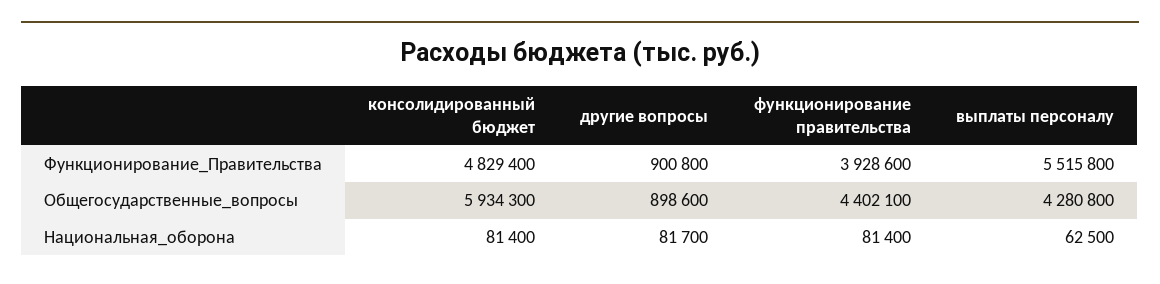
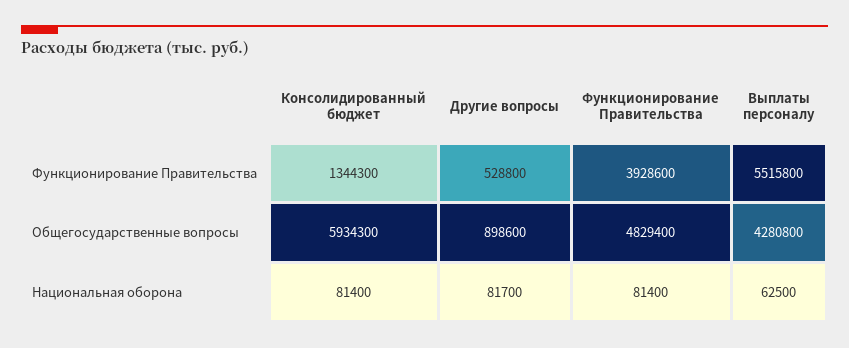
  {
    "консолидированный бюджет": {
-     "Функционирование_Правительства": 4829400,
+     "Функционирование_Правительства": 1344300,
      "Общегосударственные_вопросы": 5934300,
      "Национальная_оборона": 81400
    },
    "другие вопросы": {
-     "Функционирование_Правительства": 900800,
+     "Функционирование_Правительства": 528800,
      "Общегосударственные_вопросы": 898600,
      "Национальная_оборона": 81700
    },
    "функционирование правительства": {
      "Функционирование_Правительства": 3928600,
-     "Общегосударственные_вопросы": 4402100,
+     "Общегосударственные_вопросы": 4829400,
      "Национальная_оборона": 81400
    },
    "выплаты персоналу": {
      "Функционирование_Правительства": 5515800,
      "Общегосударственные_вопросы": 4280800,
      "Национальная_оборона": 62500
    }
  }

